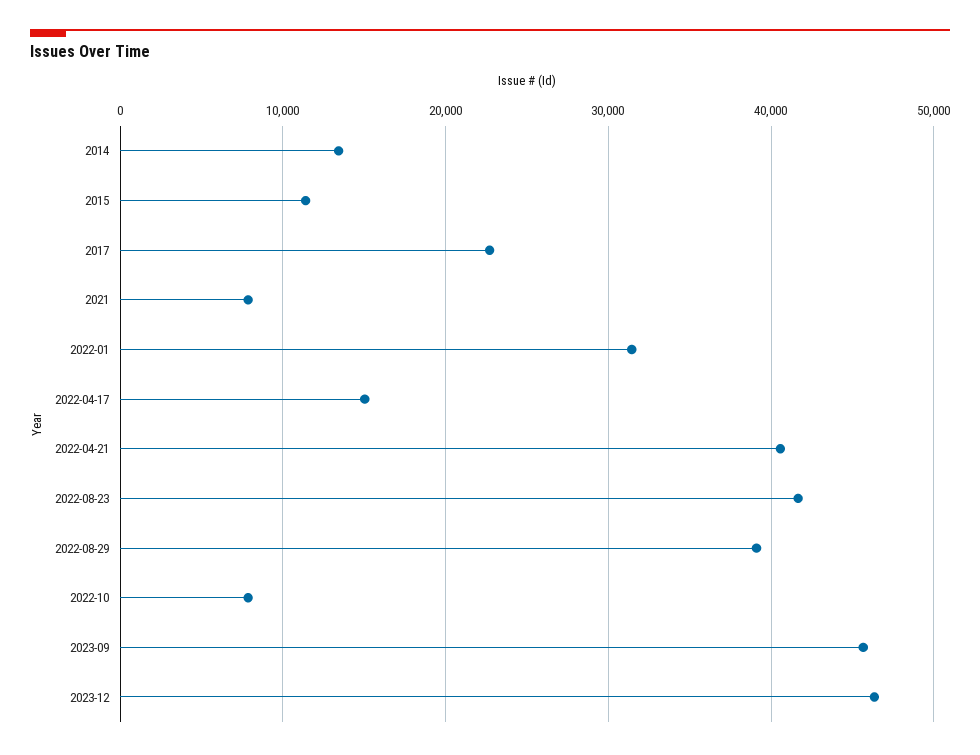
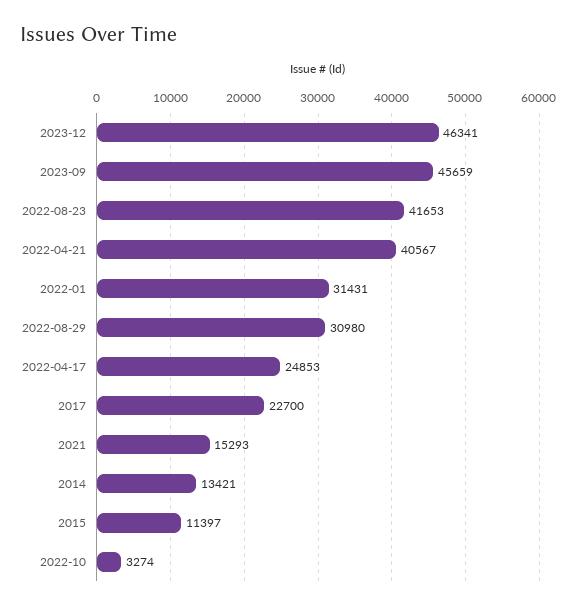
  {
    "2014": 13421,
    "2015": 11397,
    "2017": 22700,
-   "2021": 8000,
+   "2021": 15293,
    "2022-01": 31431,
-   "2022-04-17": 15000,
+   "2022-04-17": 24853,
    "2022-04-21": 40567,
    "2022-08-23": 41653,
-   "2022-08-29": 39000,
+   "2022-08-29": 30980,
-   "2022-10": 8000,
+   "2022-10": 3274,
    "2023-09": 45659,
    "2023-12": 46341
  }

